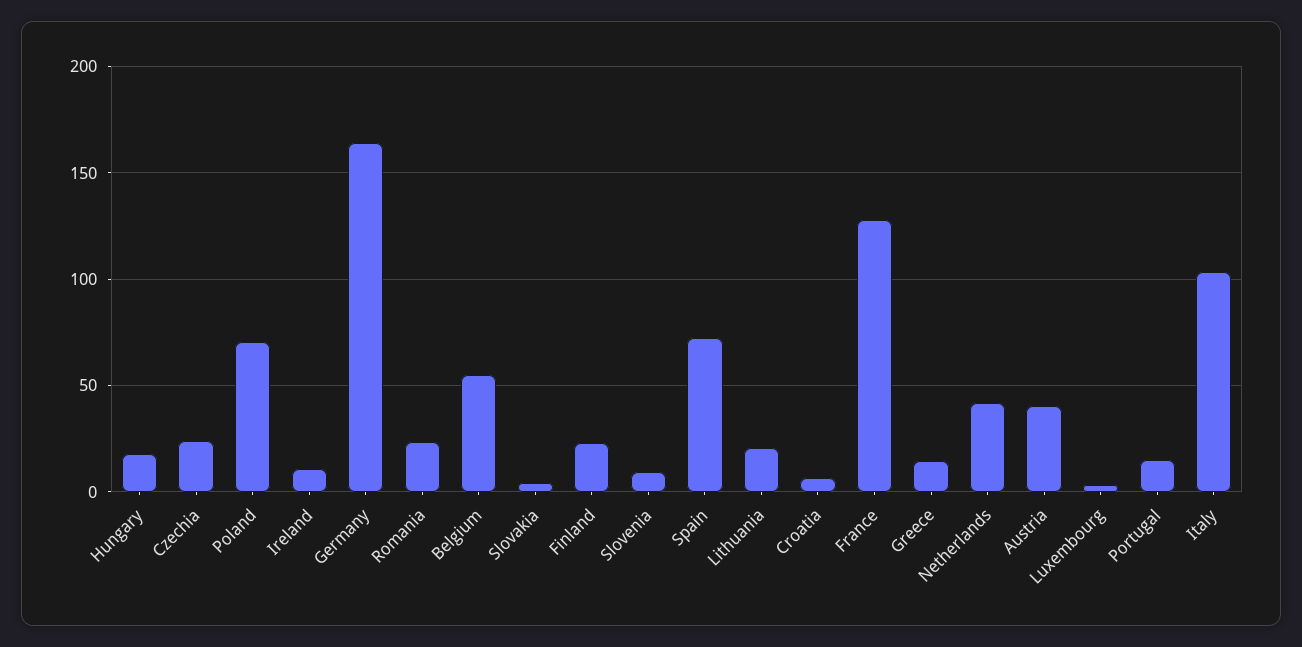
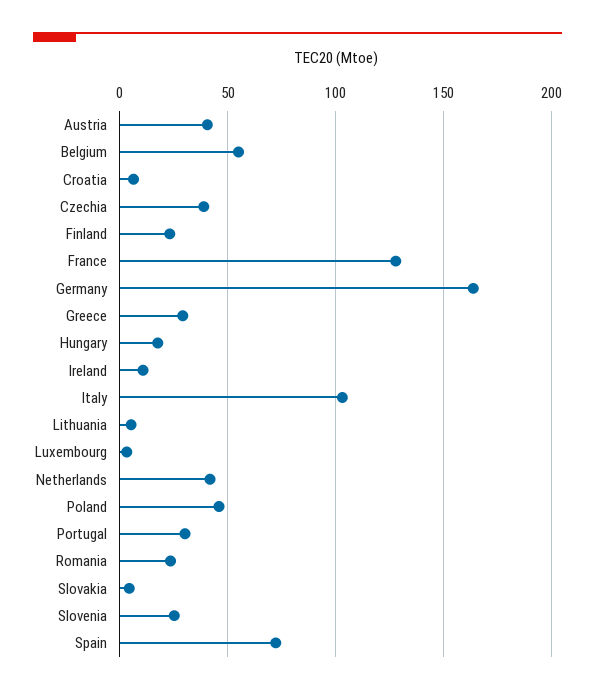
  {
    "Hungary": 20,
-   "Czechia": 25,
+   "Czechia": 40,
-   "Poland": 70,
+   "Poland": 45,
    "Ireland": 10,
    "Germany": 165,
    "Romania": 25,
    "Belgium": 55,
    "Slovakia": 5,
    "Finland": 25,
-   "Slovenia": 10,
+   "Slovenia": 25,
    "Spain": 70,
-   "Lithuania": 20,
+   "Lithuania": 5,
    "Croatia": 5,
    "France": 130,
-   "Greece": 15,
+   "Greece": 30,
    "Netherlands": 40,
    "Austria": 40,
    "Luxembourg": 5,
-   "Portugal": 15,
+   "Portugal": 30,
    "Italy": 105
  }

